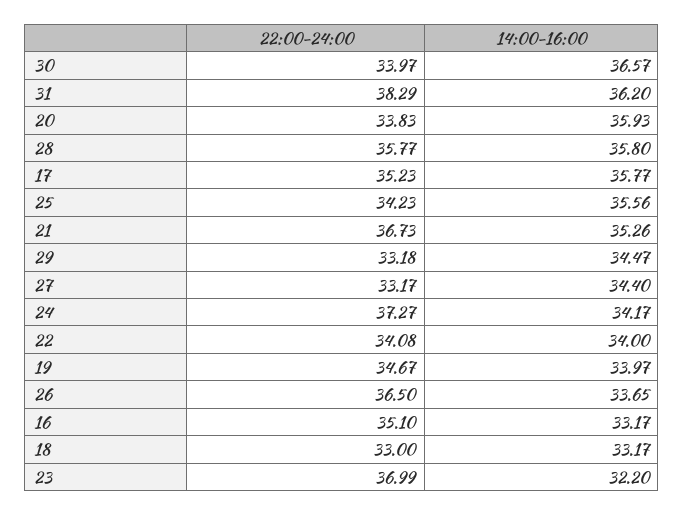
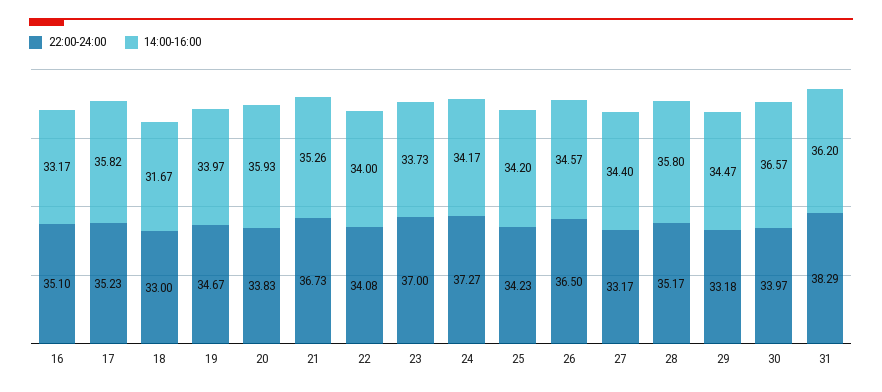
  {
    "22:00-24:00": {
      "30": 33.97,
      "31": 38.29,
      "20": 33.83,
-     "28": 35.77,
+     "28": 35.17,
      "17": 35.23,
      "25": 34.23,
      "21": 36.73,
      "29": 33.18,
      "27": 33.17,
      "24": 37.27,
      "22": 34.08,
      "19": 34.67,
      "26": 36.5,
      "16": 35.1,
      "18": 33,
-     "23": 36.99
+     "23": 37
    },
    "14:00-16:00": {
      "30": 36.57,
      "31": 36.2,
      "20": 35.93,
      "28": 35.8,
-     "17": 35.77,
+     "17": 35.82,
-     "25": 35.56,
+     "25": 34.2,
      "21": 35.26,
      "29": 34.47,
      "27": 34.4,
      "24": 34.17,
      "22": 34,
      "19": 33.97,
-     "26": 33.65,
+     "26": 34.57,
      "16": 33.17,
-     "18": 33.17,
+     "18": 31.67,
-     "23": 32.2
+     "23": 33.73
    }
  }

